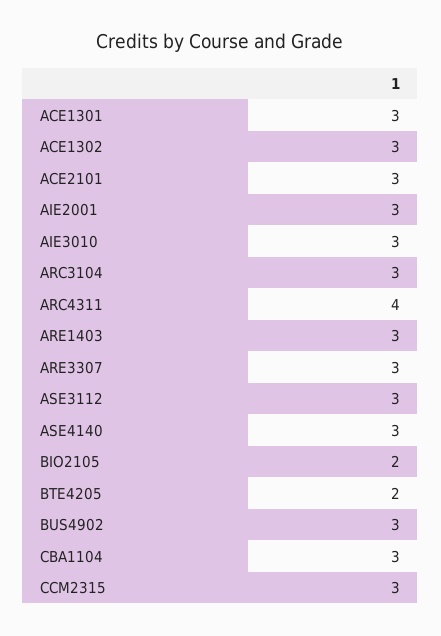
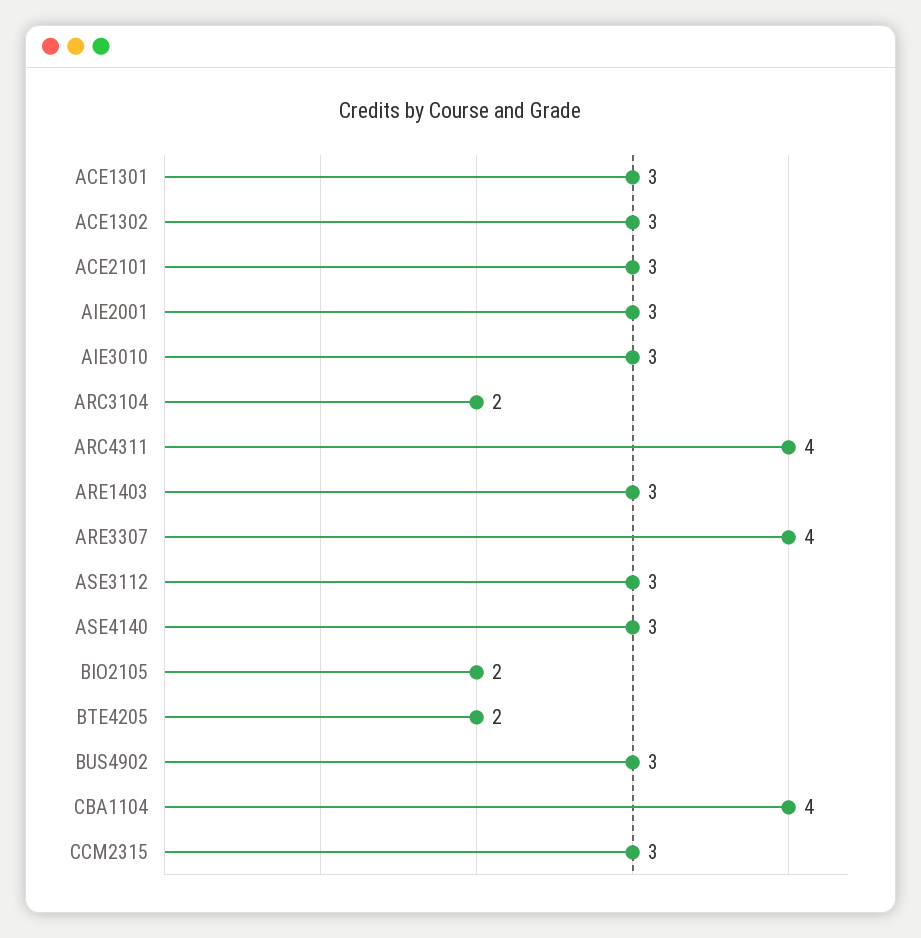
  {
    "ACE1301": 3,
    "ACE1302": 3,
    "ACE2101": 3,
    "AIE2001": 3,
    "AIE3010": 3,
-   "ARC3104": 3,
+   "ARC3104": 2,
    "ARC4311": 4,
    "ARE1403": 3,
-   "ARE3307": 3,
+   "ARE3307": 4,
    "ASE3112": 3,
    "ASE4140": 3,
    "BIO2105": 2,
    "BTE4205": 2,
    "BUS4902": 3,
-   "CBA1104": 3,
+   "CBA1104": 4,
    "CCM2315": 3
  }

